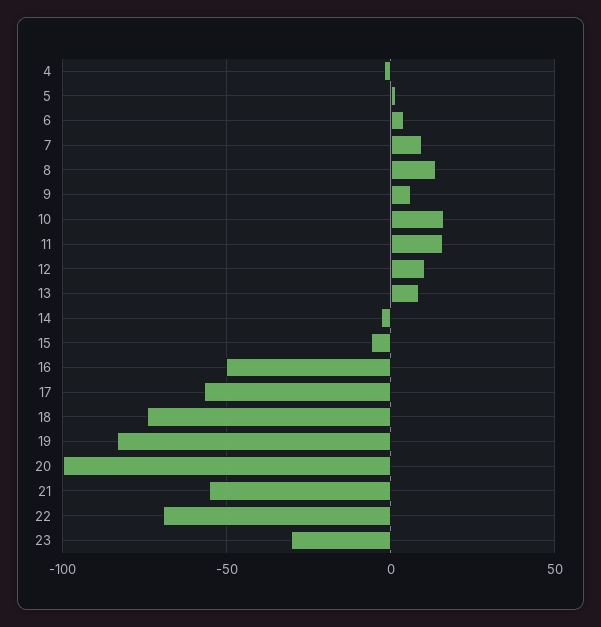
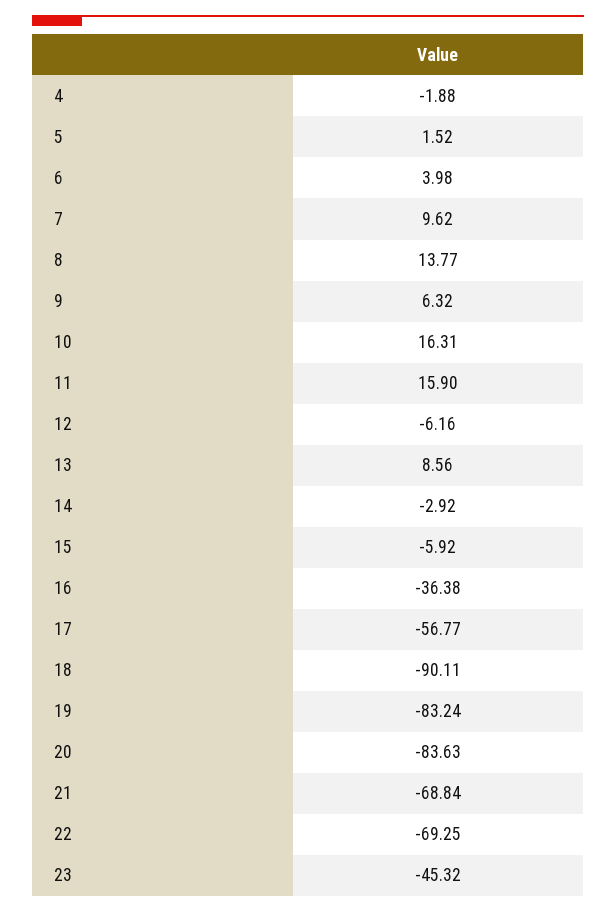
  {
    "4": -1.88,
    "5": 1.52,
    "6": 3.98,
    "7": 9.62,
    "8": 13.77,
    "9": 6.32,
    "10": 16.31,
    "11": 15.9,
-   "12": 10,
+   "12": -6.16,
    "13": 8.56,
    "14": -2.92,
    "15": -5.92,
-   "16": -50,
+   "16": -36.38,
    "17": -56.77,
-   "18": -75,
+   "18": -90.11,
    "19": -83.24,
-   "20": -100,
+   "20": -83.63,
-   "21": -55,
+   "21": -68.84,
    "22": -69.25,
-   "23": -30
+   "23": -45.32
  }

